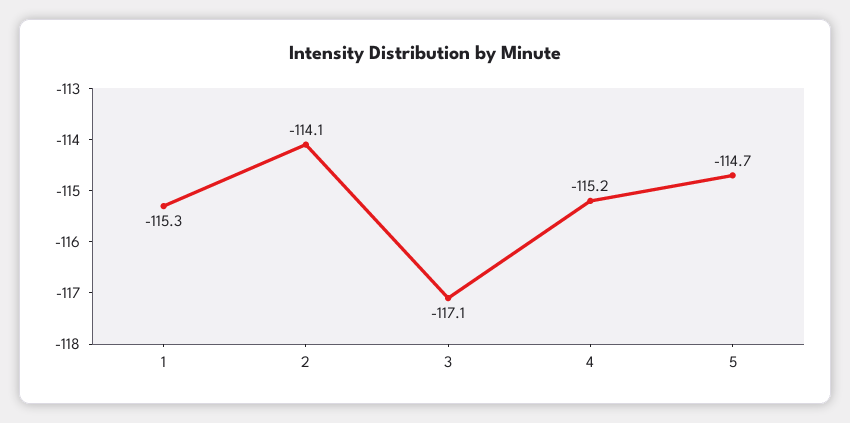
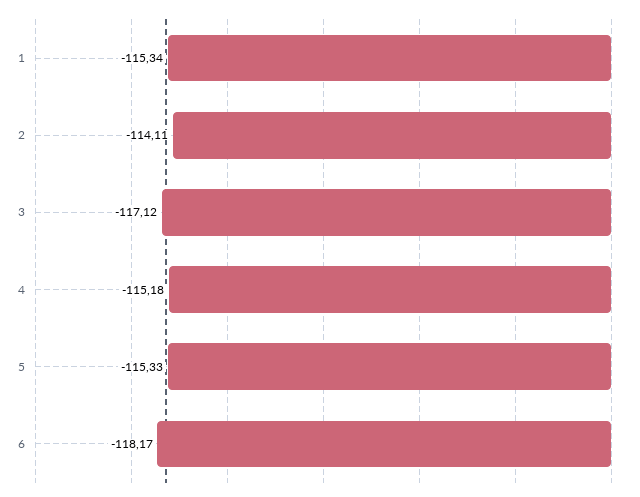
  {
    "1": -115.34,
    "2": -114.11,
    "3": -117.12,
    "4": -115.18,
-   "5": -114.7
+   "5": -115.33,
+   "6": -118.17
  }

